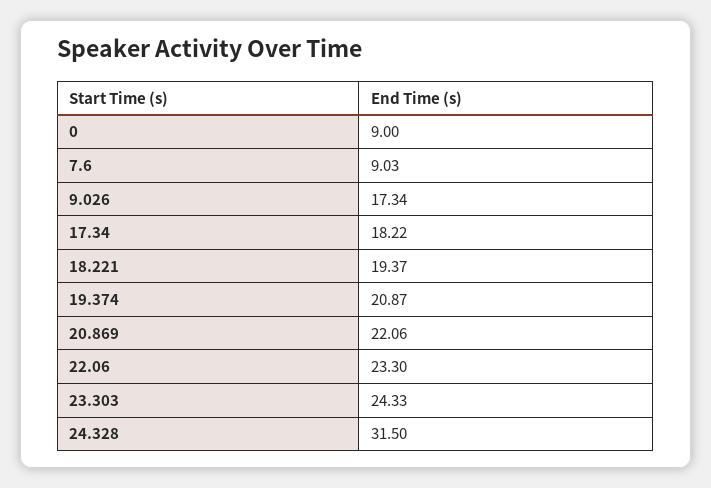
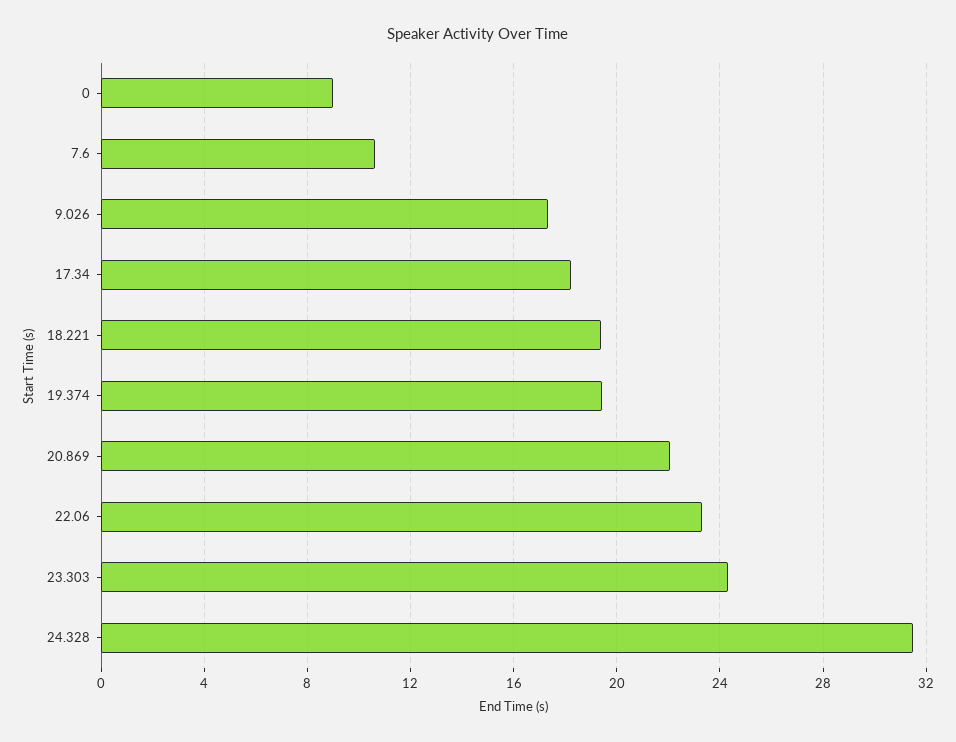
  {
    "0": 9,
-   "7.6": 9.03,
+   "7.6": 10.5,
    "9.026": 17.34,
    "17.34": 18.22,
    "18.221": 19.37,
-   "19.374": 20.87,
+   "19.374": 19.5,
    "20.869": 22.06,
    "22.06": 23.3,
    "23.303": 24.33,
    "24.328": 31.5
  }

